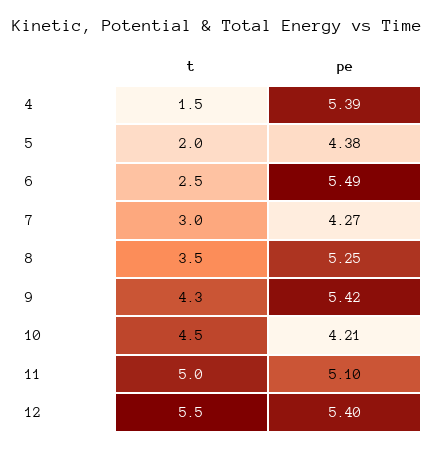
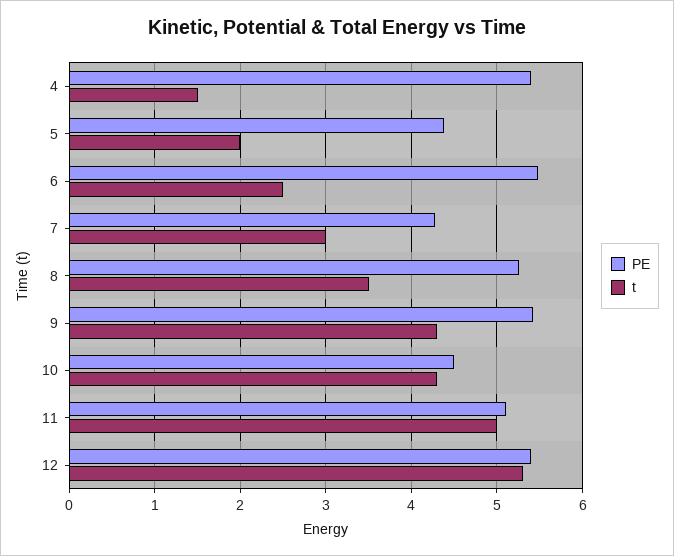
  {
    "t": {
      "4": 1.5,
      "5": 2,
      "6": 2.5,
      "7": 3,
      "8": 3.5,
      "9": 4.3,
-     "10": 4.5,
+     "10": 4.3,
      "11": 5,
-     "12": 5.5
+     "12": 5.3
    },
    "pe": {
      "4": 5.39,
      "5": 4.38,
      "6": 5.49,
      "7": 4.27,
      "8": 5.25,
      "9": 5.42,
-     "10": 4.21,
+     "10": 4.5,
      "11": 5.1,
      "12": 5.4
    }
  }

